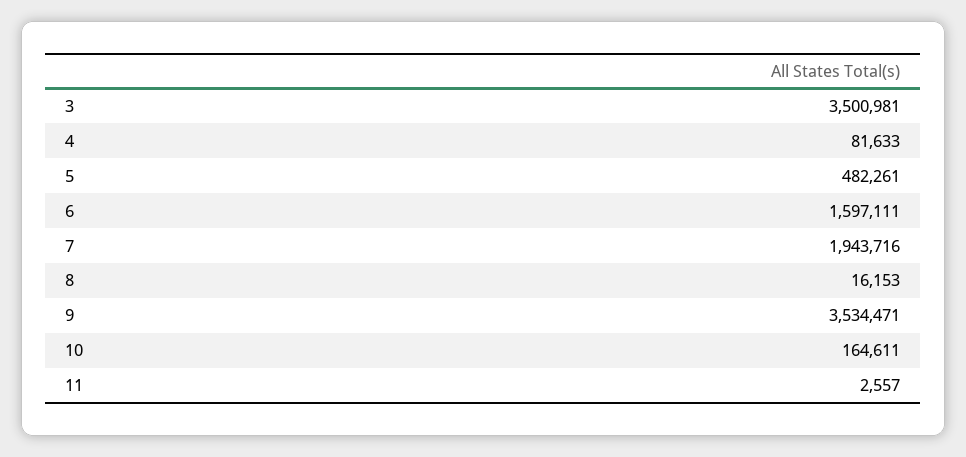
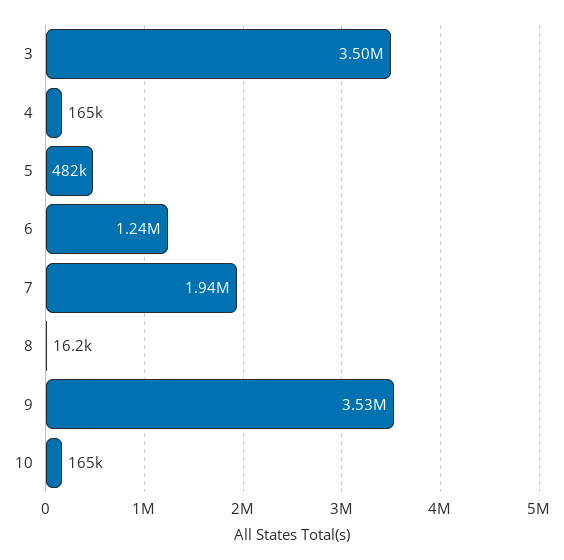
  {
    "3": 3500981,
-   "4": 81633,
+   "4": 165000,
    "5": 482261,
-   "6": 1597111,
+   "6": 1240000,
    "7": 1943716,
    "8": 16153,
    "9": 3534471,
-   "10": 164611,
+   "10": 164611
-   "11": 2557
  }

